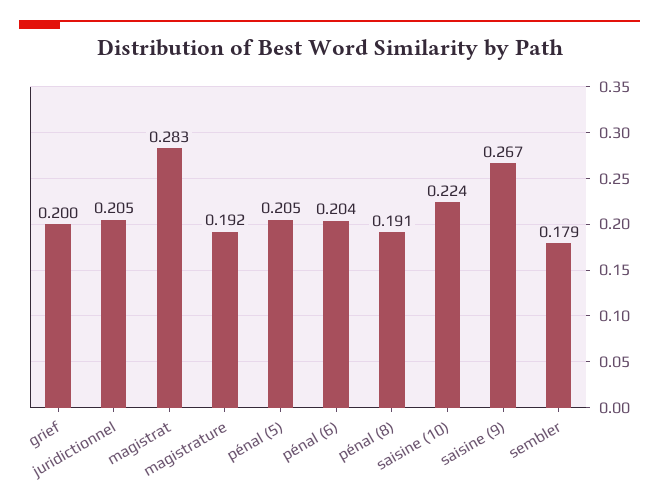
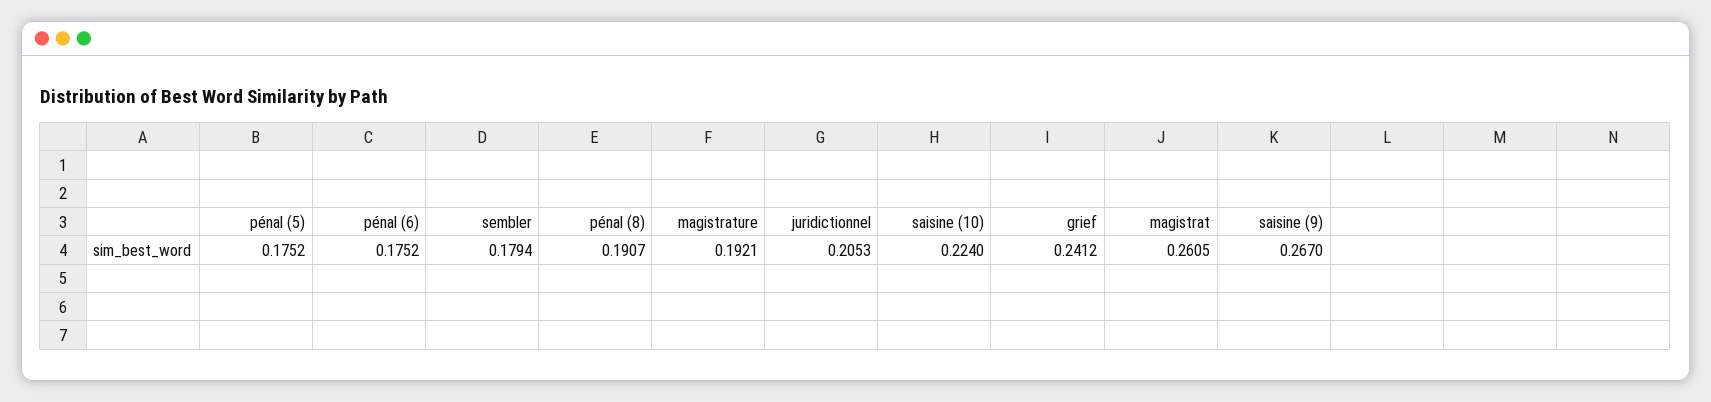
  {
-   "grief": 0.2,
+   "grief": 0.2412,
    "juridictionnel": 0.2053,
-   "magistrat": 0.283,
+   "magistrat": 0.2605,
    "magistrature": 0.1921,
-   "pénal (5)": 0.205,
+   "pénal (5)": 0.1752,
-   "pénal (6)": 0.204,
+   "pénal (6)": 0.1752,
    "pénal (8)": 0.1907,
    "saisine (10)": 0.224,
    "saisine (9)": 0.267,
    "sembler": 0.1794
  }

